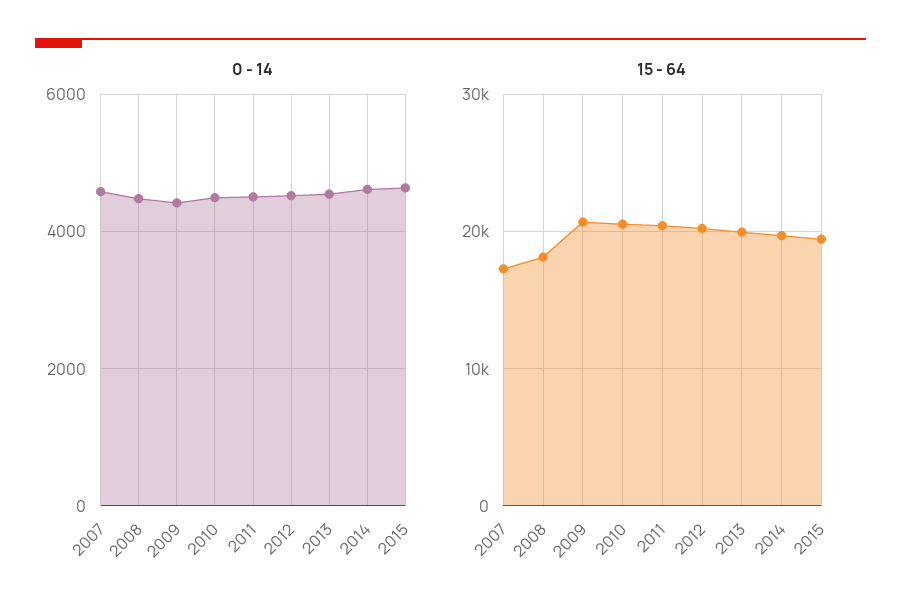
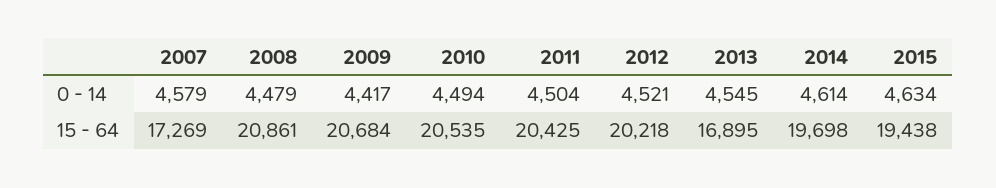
  {
    "0 - 14": {
      "2007": 4579,
      "2008": 4479,
      "2009": 4417,
      "2010": 4494,
      "2011": 4504,
      "2012": 4521,
      "2013": 4545,
      "2014": 4614,
      "2015": 4634
    },
    "15 - 64": {
      "2007": 17269,
-     "2008": 18000,
+     "2008": 20861,
      "2009": 20684,
      "2010": 20535,
      "2011": 20425,
      "2012": 20218,
-     "2013": 20000,
+     "2013": 16895,
      "2014": 19698,
      "2015": 19438
    }
  }

